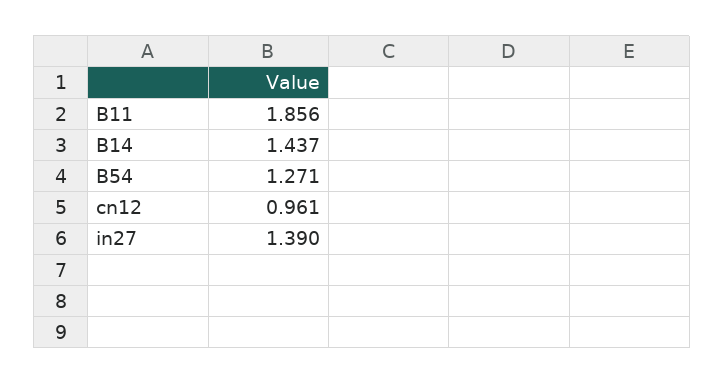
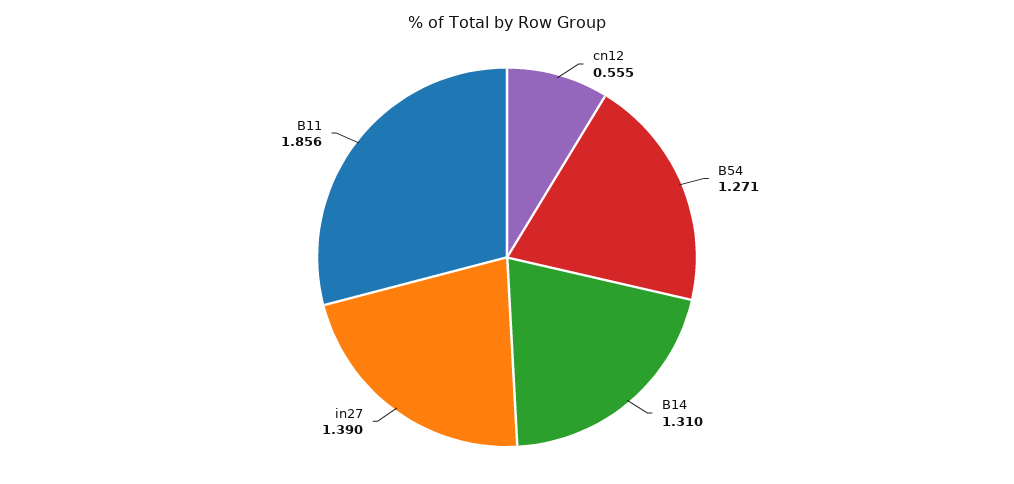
  {
    "B11": 1.856,
-   "B14": 1.437,
+   "B14": 1.31,
    "B54": 1.271,
-   "cn12": 0.961,
+   "cn12": 0.555,
    "in27": 1.39
  }

